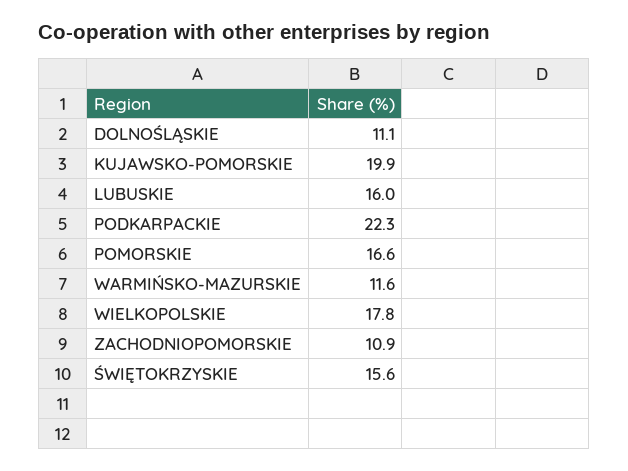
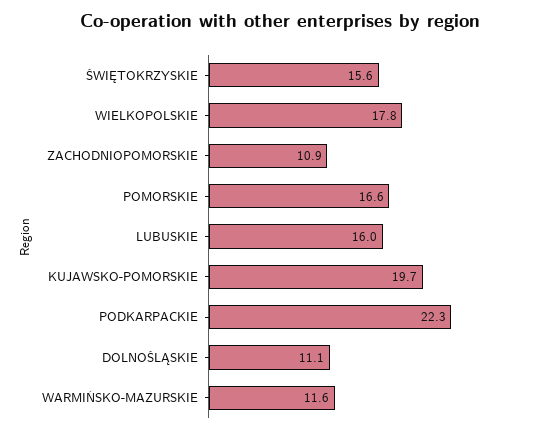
  {
    "DOLNOŚLĄSKIE": 11.1,
-   "KUJAWSKO-POMORSKIE": 19.9,
+   "KUJAWSKO-POMORSKIE": 19.7,
    "LUBUSKIE": 16,
    "PODKARPACKIE": 22.3,
    "POMORSKIE": 16.6,
    "WARMIŃSKO-MAZURSKIE": 11.6,
    "WIELKOPOLSKIE": 17.8,
    "ZACHODNIOPOMORSKIE": 10.9,
    "ŚWIĘTOKRZYSKIE": 15.6
  }

